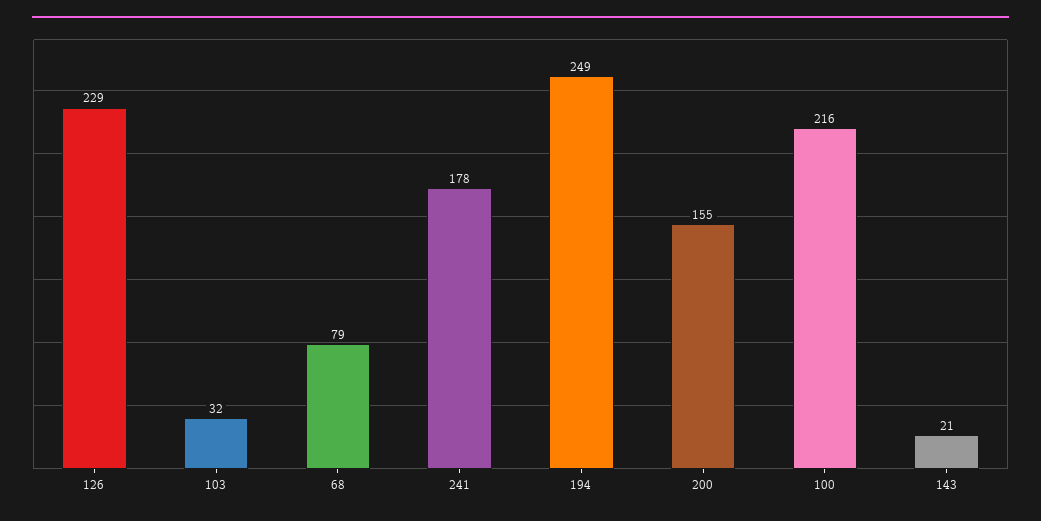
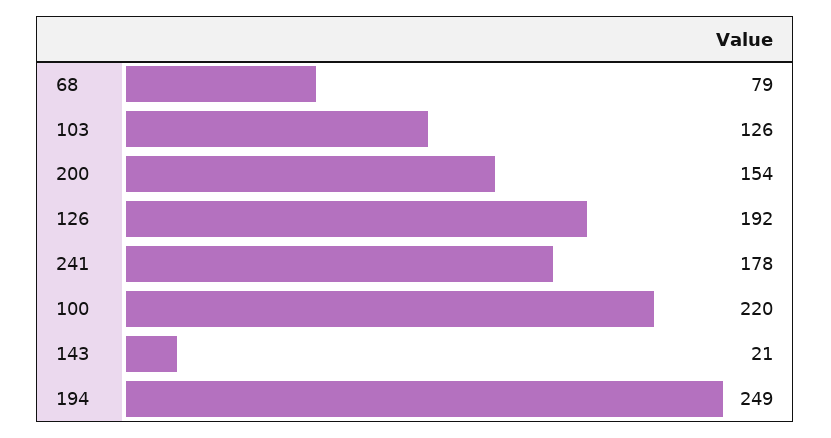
  {
-   "126": 229,
+   "126": 192,
-   "103": 32,
+   "103": 126,
    "68": 79,
    "241": 178,
    "194": 249,
-   "200": 155,
+   "200": 154,
-   "100": 216,
+   "100": 220,
    "143": 21
  }

